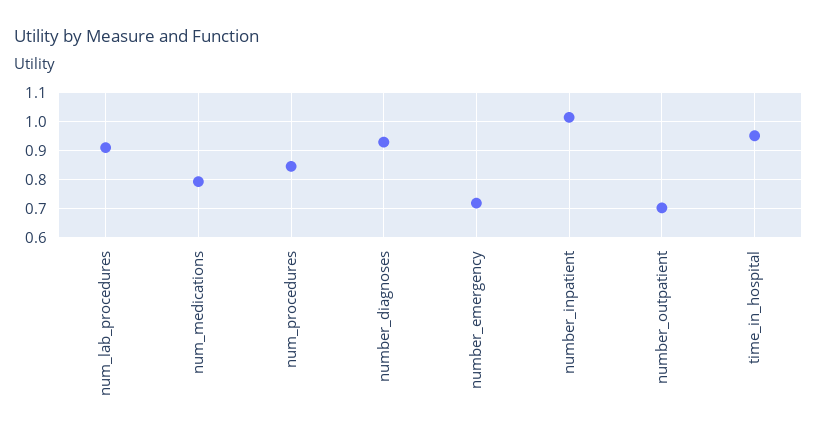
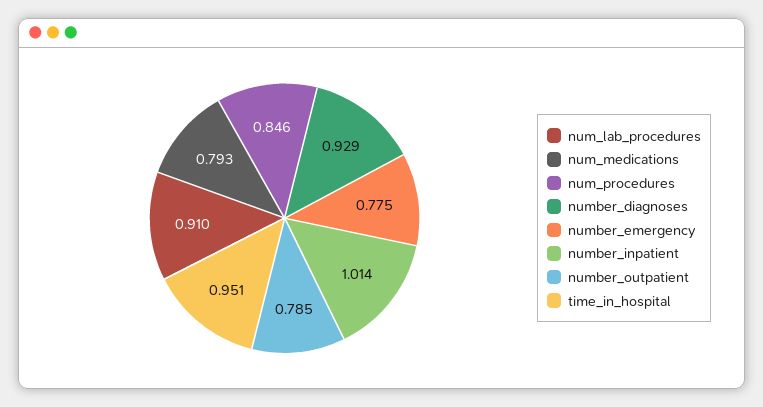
  {
    "num_lab_procedures": 0.91,
    "num_medications": 0.793,
    "num_procedures": 0.846,
    "number_diagnoses": 0.929,
-   "number_emergency": 0.725,
+   "number_emergency": 0.775,
    "number_inpatient": 1.014,
-   "number_outpatient": 0.7,
+   "number_outpatient": 0.785,
    "time_in_hospital": 0.951
  }

